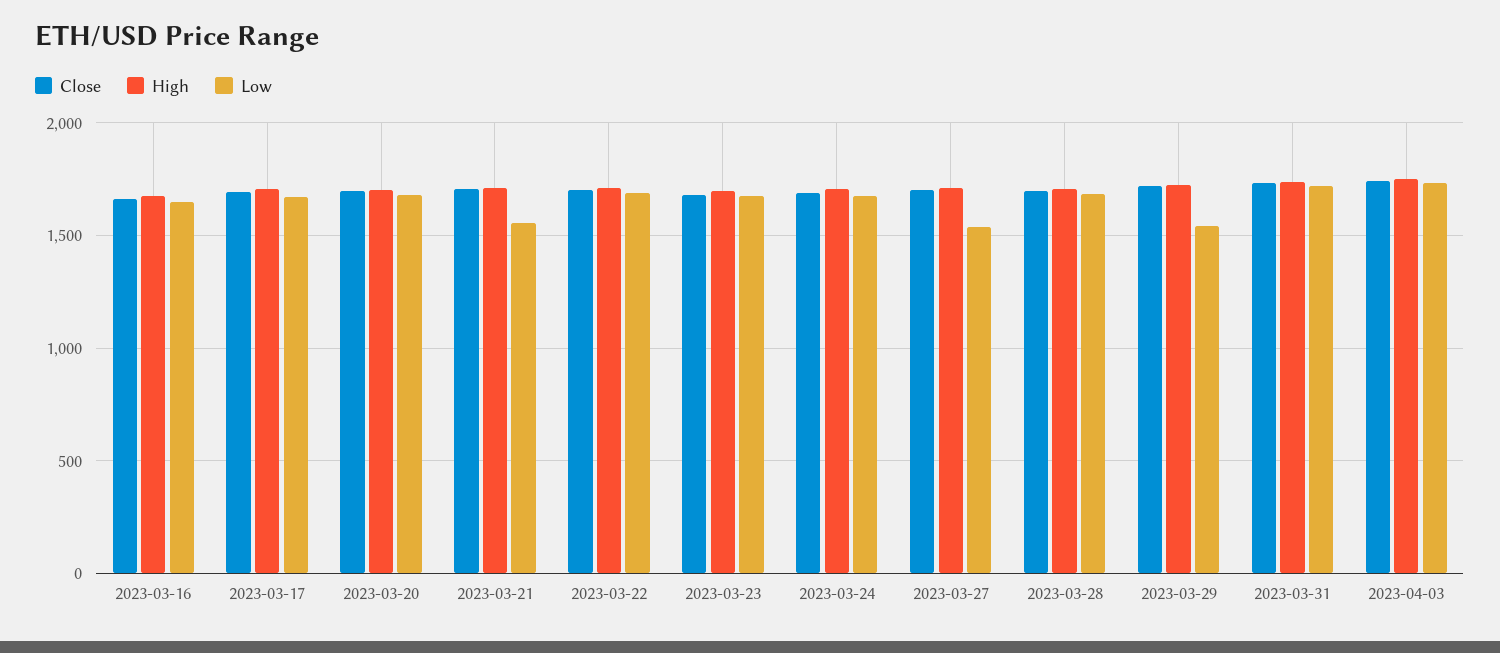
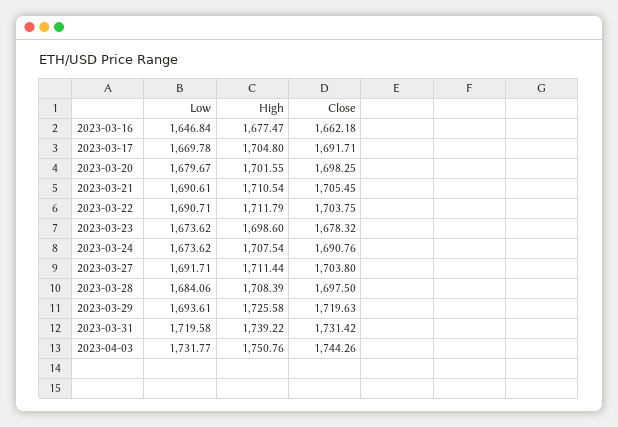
  {
    "Close": {
      "2023-03-16": 1662.18,
      "2023-03-17": 1691.71,
      "2023-03-20": 1698.25,
      "2023-03-21": 1705.45,
      "2023-03-22": 1703.75,
      "2023-03-23": 1678.32,
      "2023-03-24": 1690.76,
      "2023-03-27": 1703.8,
      "2023-03-28": 1697.5,
      "2023-03-29": 1719.63,
      "2023-03-31": 1731.42,
      "2023-04-03": 1744.26
    },
    "High": {
      "2023-03-16": 1677.47,
      "2023-03-17": 1704.8,
      "2023-03-20": 1701.55,
      "2023-03-21": 1710.54,
      "2023-03-22": 1711.79,
      "2023-03-23": 1698.6,
      "2023-03-24": 1707.54,
      "2023-03-27": 1711.44,
      "2023-03-28": 1708.39,
      "2023-03-29": 1725.58,
      "2023-03-31": 1739.22,
      "2023-04-03": 1750.76
    },
    "Low": {
      "2023-03-16": 1646.84,
      "2023-03-17": 1669.78,
      "2023-03-20": 1679.67,
-     "2023-03-21": 1550,
+     "2023-03-21": 1690.61,
      "2023-03-22": 1690.71,
      "2023-03-23": 1673.62,
      "2023-03-24": 1673.62,
-     "2023-03-27": 1550,
+     "2023-03-27": 1691.71,
      "2023-03-28": 1684.06,
-     "2023-03-29": 1550,
+     "2023-03-29": 1693.61,
      "2023-03-31": 1719.58,
      "2023-04-03": 1731.77
    }
  }

